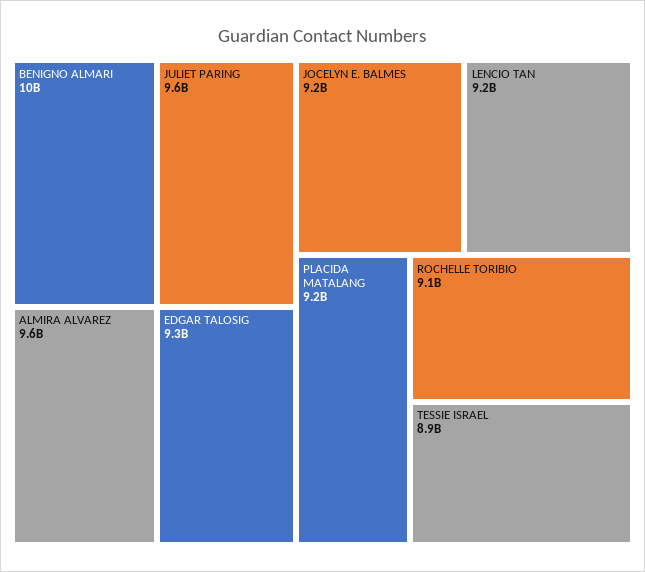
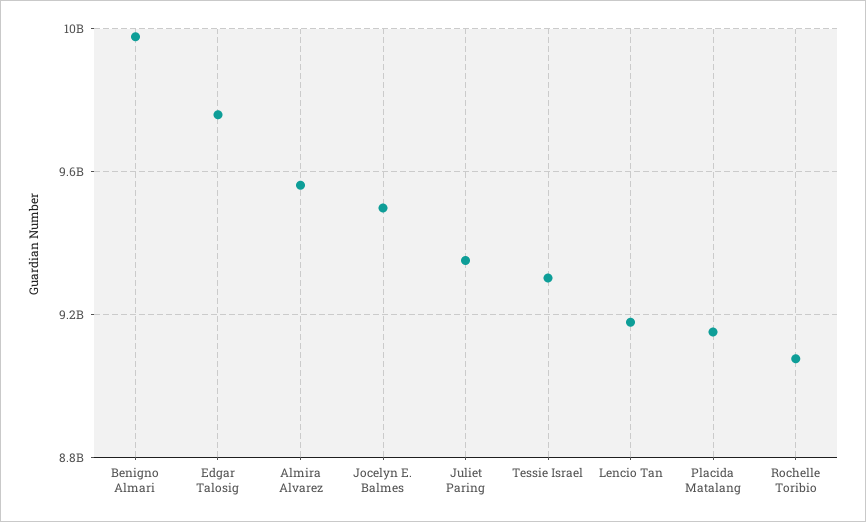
  {
    "BENIGNO ALMARI": 10000000000,
-   "JULIET PARING": 9600000000,
+   "JULIET PARING": 9350000000,
    "ALMIRA ALVAREZ": 9600000000,
-   "EDGAR TALOSIG": 9300000000,
+   "EDGAR TALOSIG": 9750000000,
-   "JOCELYN E. BALMES": 9200000000,
+   "JOCELYN E. BALMES": 9500000000,
    "LENCIO TAN": 9200000000,
    "PLACIDA MATALANG": 9200000000,
    "ROCHELLE TORIBIO": 9100000000,
-   "TESSIE ISRAEL": 8900000000
+   "TESSIE ISRAEL": 9300000000
  }

